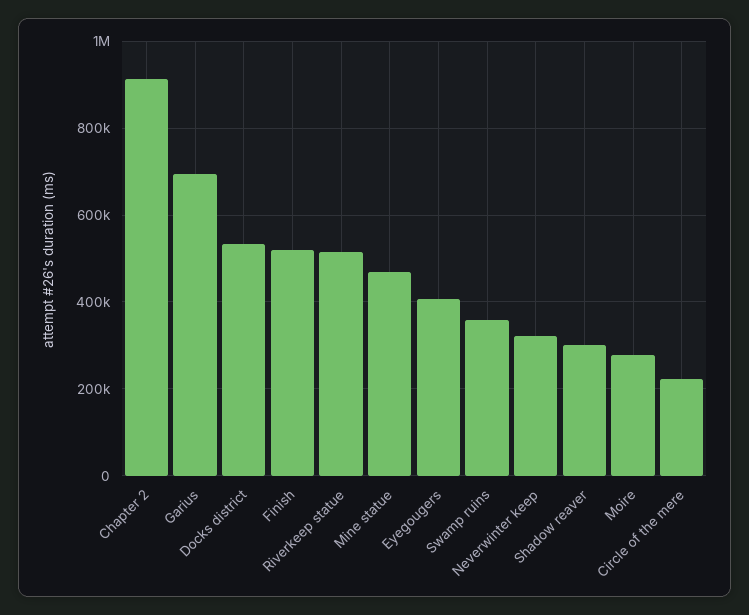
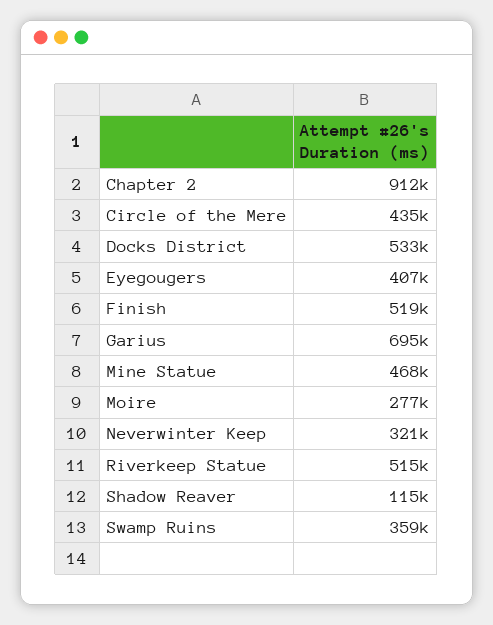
  {
    "Chapter 2": 912000,
    "Garius": 695000,
    "Docks district": 533000,
    "Finish": 519000,
    "Riverkeep statue": 515000,
    "Mine statue": 468000,
    "Eyegougers": 407000,
    "Swamp ruins": 359000,
    "Neverwinter keep": 321000,
-   "Shadow reaver": 300000,
+   "Shadow reaver": 115000,
    "Moire": 277000,
-   "Circle of the mere": 220000
+   "Circle of the mere": 435000
  }

